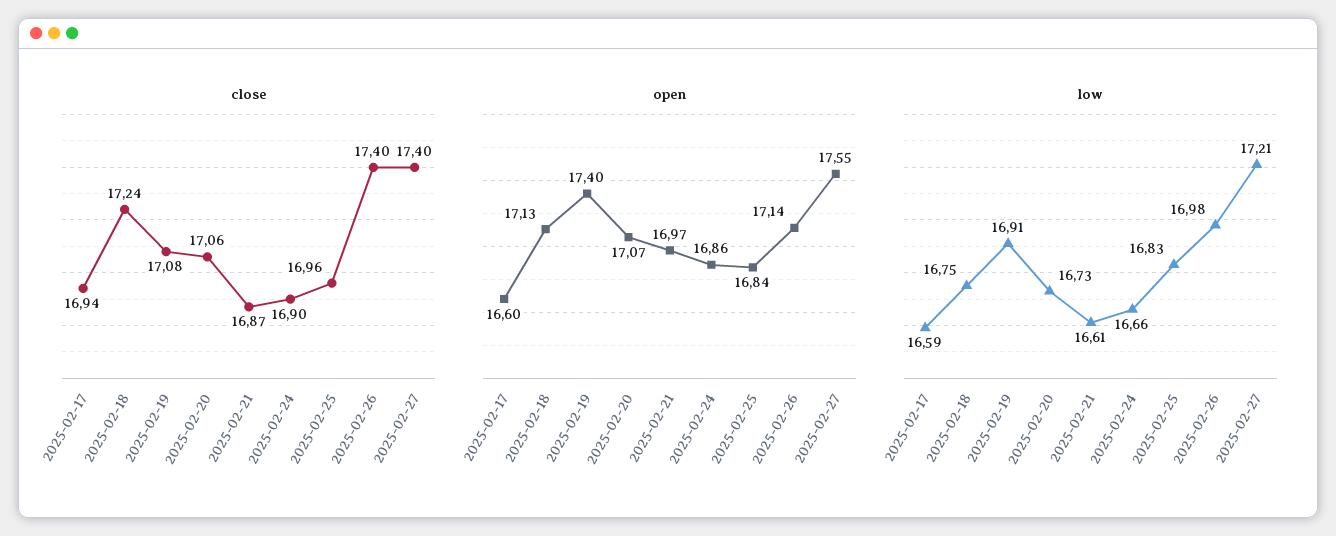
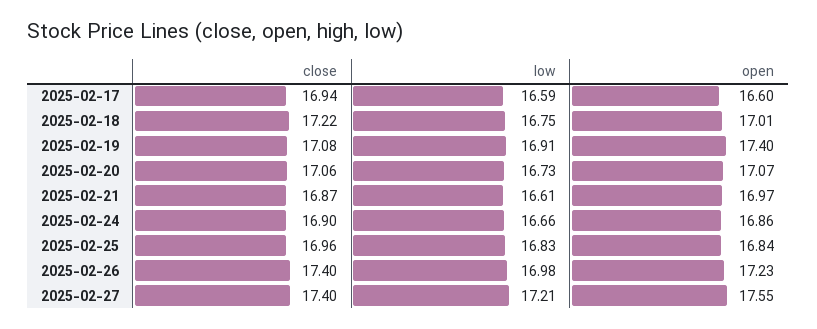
  {
    "close": {
      "2025-02-17": 16.94,
-     "2025-02-18": 17.24,
+     "2025-02-18": 17.22,
      "2025-02-19": 17.08,
      "2025-02-20": 17.06,
      "2025-02-21": 16.87,
      "2025-02-24": 16.9,
      "2025-02-25": 16.96,
      "2025-02-26": 17.4,
      "2025-02-27": 17.4
    },
    "open": {
      "2025-02-17": 16.6,
-     "2025-02-18": 17.13,
+     "2025-02-18": 17.01,
      "2025-02-19": 17.4,
      "2025-02-20": 17.07,
      "2025-02-21": 16.97,
      "2025-02-24": 16.86,
      "2025-02-25": 16.84,
-     "2025-02-26": 17.14,
+     "2025-02-26": 17.23,
      "2025-02-27": 17.55
    },
    "low": {
      "2025-02-17": 16.59,
      "2025-02-18": 16.75,
      "2025-02-19": 16.91,
      "2025-02-20": 16.73,
      "2025-02-21": 16.61,
      "2025-02-24": 16.66,
      "2025-02-25": 16.83,
      "2025-02-26": 16.98,
      "2025-02-27": 17.21
    }
  }

